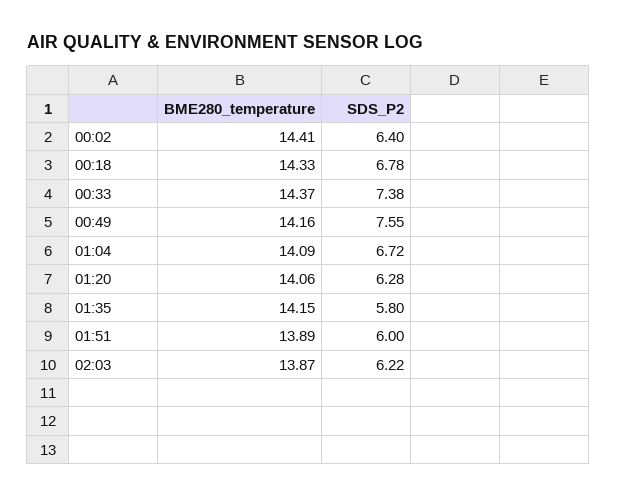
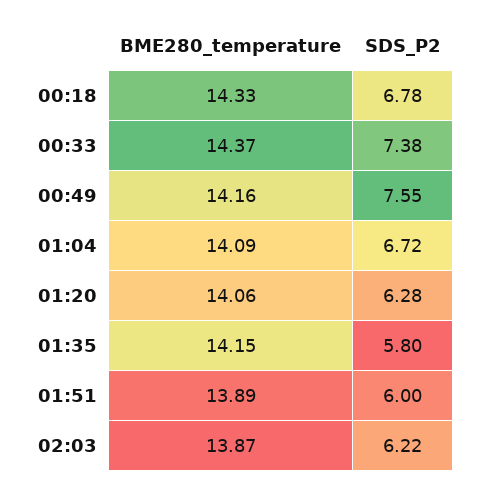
  {
    "BME280_temperature": {
-     "00:02": 14.41,
      "00:18": 14.33,
      "00:33": 14.37,
      "00:49": 14.16,
      "01:04": 14.09,
      "01:20": 14.06,
      "01:35": 14.15,
      "01:51": 13.89,
      "02:03": 13.87
    },
    "SDS_P2": {
-     "00:02": 6.4,
      "00:18": 6.78,
      "00:33": 7.38,
      "00:49": 7.55,
      "01:04": 6.72,
      "01:20": 6.28,
      "01:35": 5.8,
      "01:51": 6,
      "02:03": 6.22
    }
  }

